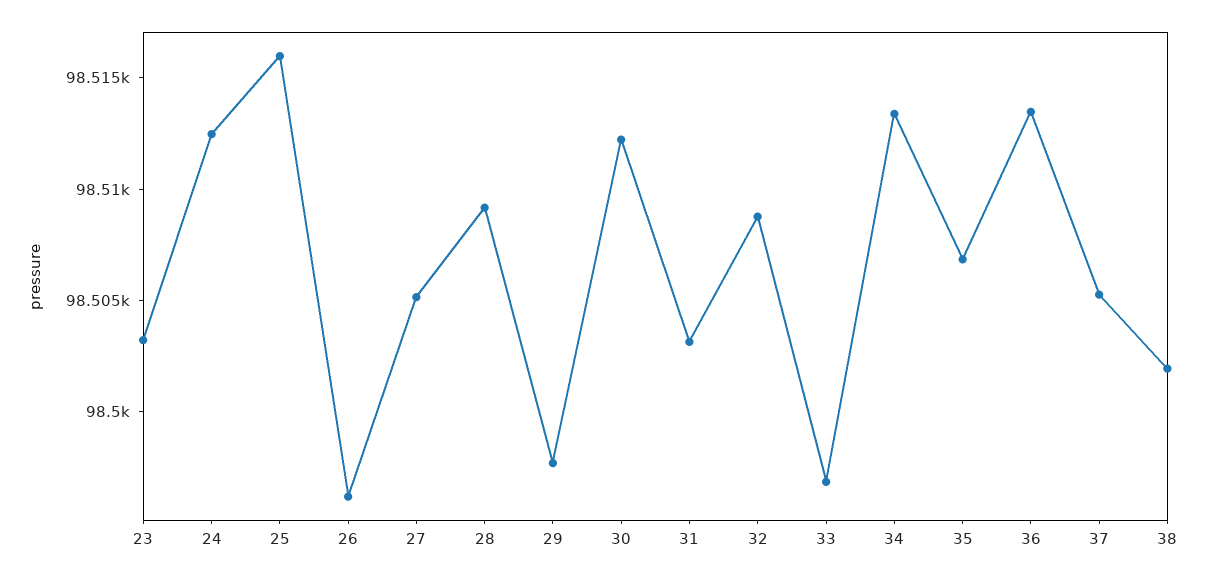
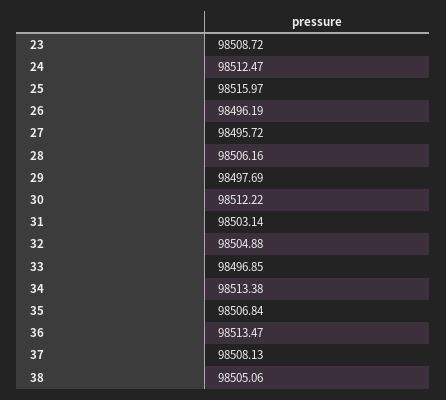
  {
-   "23": 98503,
+   "23": 98508.72,
    "24": 98512.47,
    "25": 98515.97,
    "26": 98496.19,
-   "27": 98505,
+   "27": 98495.72,
-   "28": 98509,
+   "28": 98506.16,
    "29": 98497.69,
    "30": 98512.22,
    "31": 98503.14,
-   "32": 98509,
+   "32": 98504.88,
    "33": 98496.85,
    "34": 98513.38,
    "35": 98506.84,
    "36": 98513.47,
-   "37": 98505,
+   "37": 98508.13,
-   "38": 98502
+   "38": 98505.06
  }

